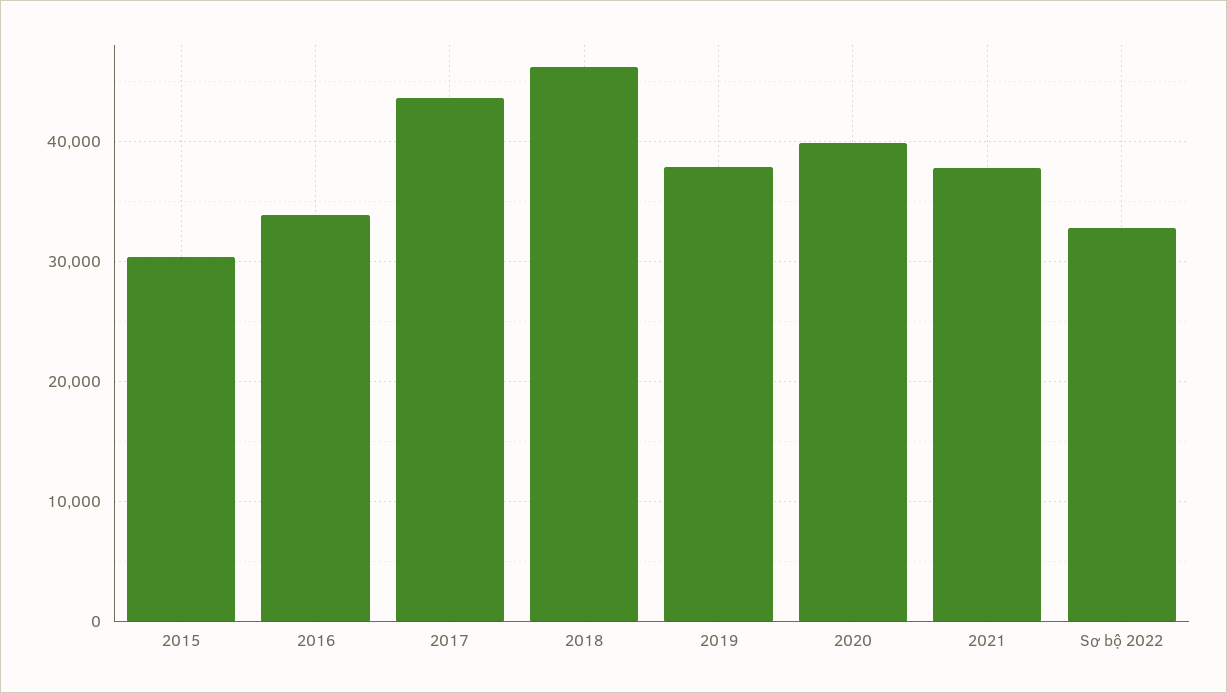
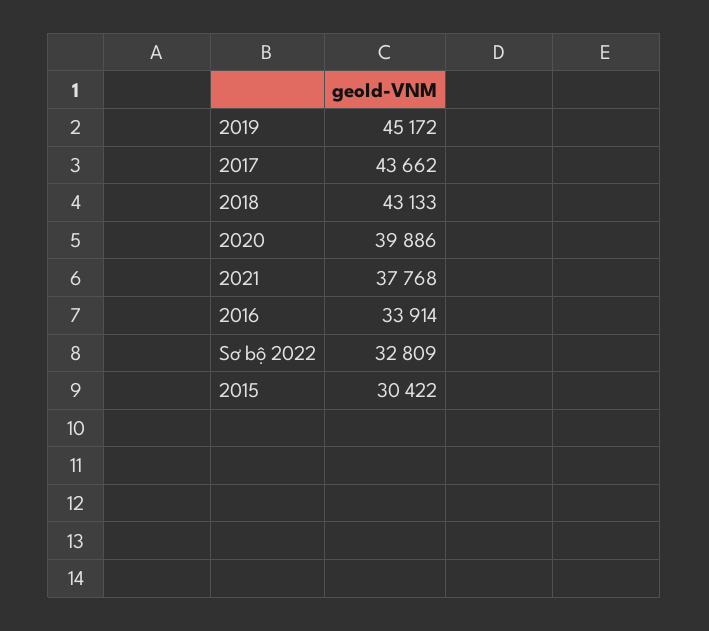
  {
    "2015": 30422,
    "2016": 33914,
    "2017": 43662,
-   "2018": 46000,
+   "2018": 43133,
-   "2019": 38000,
+   "2019": 45172,
    "2020": 39886,
    "2021": 37768,
    "Sơ bộ 2022": 32809
  }

